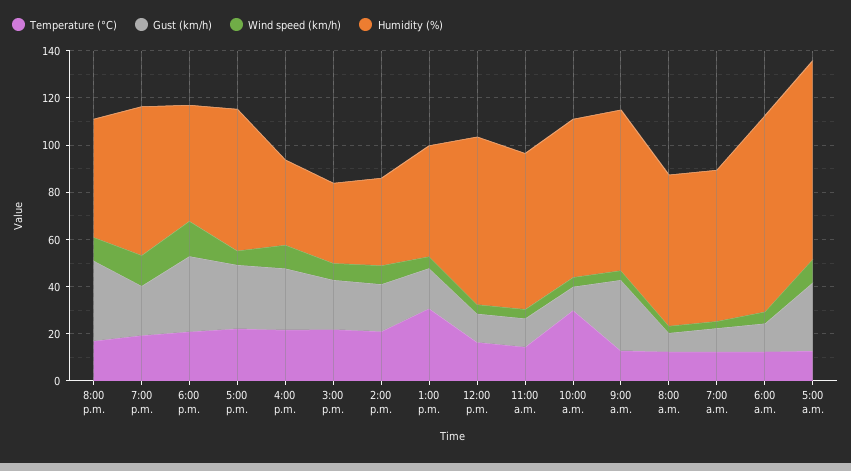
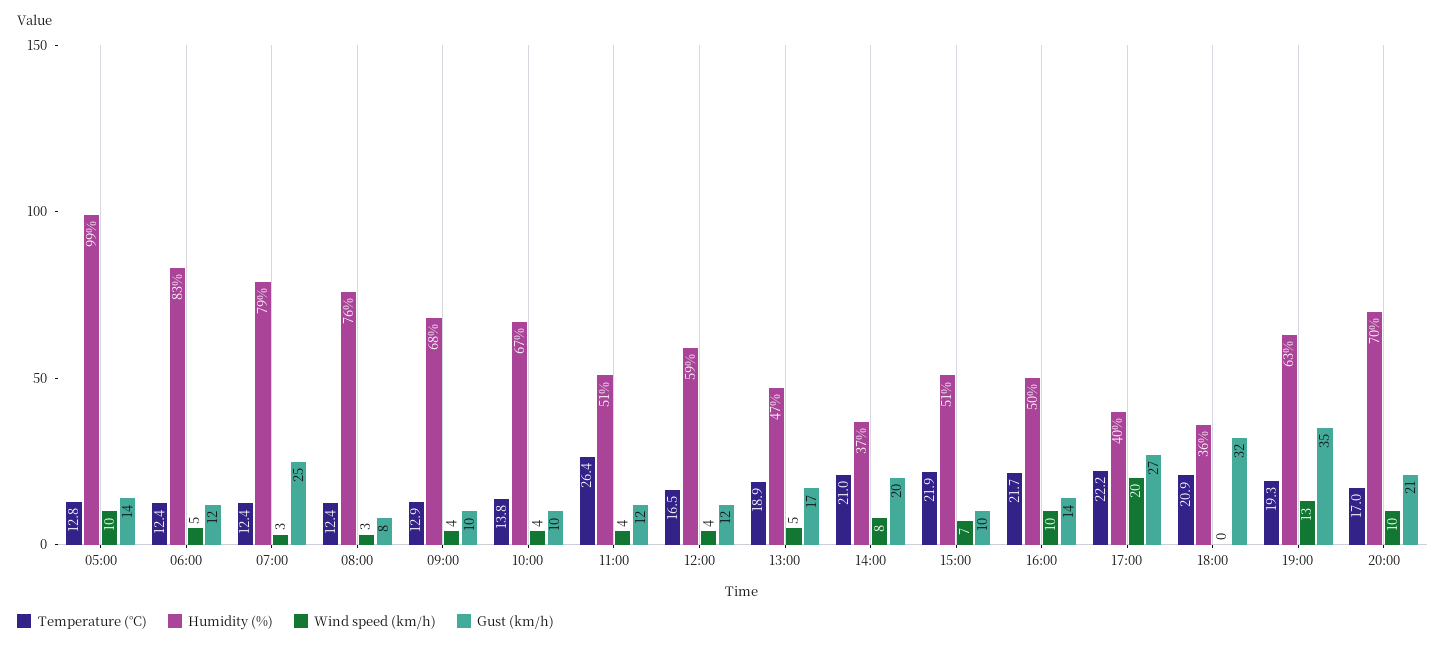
  {
    "Temperature (°C)": {
      "8:00 p.m.": 17,
      "7:00 p.m.": 19.3,
      "6:00 p.m.": 20.9,
      "5:00 p.m.": 22.2,
      "4:00 p.m.": 21.7,
      "3:00 p.m.": 21.9,
      "2:00 p.m.": 21,
-     "1:00 p.m.": 30,
+     "1:00 p.m.": 18.9,
      "12:00 p.m.": 16.5,
-     "11:00 a.m.": 15,
+     "11:00 a.m.": 26.4,
-     "10:00 a.m.": 30,
+     "10:00 a.m.": 13.8,
      "9:00 a.m.": 12.9,
      "8:00 a.m.": 12.4,
      "7:00 a.m.": 12.4,
      "6:00 a.m.": 12.4,
      "5:00 a.m.": 12.8
    },
    "Gust (km/h)": {
-     "8:00 p.m.": 35,
+     "8:00 p.m.": 21,
-     "7:00 p.m.": 20,
+     "7:00 p.m.": 35,
      "6:00 p.m.": 32,
      "5:00 p.m.": 27,
-     "4:00 p.m.": 25,
+     "4:00 p.m.": 14,
-     "3:00 p.m.": 20,
+     "3:00 p.m.": 10,
      "2:00 p.m.": 20,
      "1:00 p.m.": 17,
      "12:00 p.m.": 12,
      "11:00 a.m.": 12,
      "10:00 a.m.": 10,
-     "9:00 a.m.": 30,
+     "9:00 a.m.": 10,
      "8:00 a.m.": 8,
-     "7:00 a.m.": 10,
+     "7:00 a.m.": 25,
      "6:00 a.m.": 12,
-     "5:00 a.m.": 30
+     "5:00 a.m.": 14
    },
    "Wind speed (km/h)": {
      "8:00 p.m.": 10,
      "7:00 p.m.": 13,
-     "6:00 p.m.": 15,
+     "6:00 p.m.": 0,
-     "5:00 p.m.": 5,
+     "5:00 p.m.": 20,
      "4:00 p.m.": 10,
      "3:00 p.m.": 7,
      "2:00 p.m.": 8,
      "1:00 p.m.": 5,
      "12:00 p.m.": 4,
      "11:00 a.m.": 4,
      "10:00 a.m.": 4,
      "9:00 a.m.": 4,
      "8:00 a.m.": 3,
      "7:00 a.m.": 3,
      "6:00 a.m.": 5,
      "5:00 a.m.": 10
    },
    "Humidity (%)": {
-     "8:00 p.m.": 50,
+     "8:00 p.m.": 70,
      "7:00 p.m.": 63,
-     "6:00 p.m.": 50,
+     "6:00 p.m.": 36,
-     "5:00 p.m.": 60,
+     "5:00 p.m.": 40,
-     "4:00 p.m.": 35,
+     "4:00 p.m.": 50,
-     "3:00 p.m.": 35,
+     "3:00 p.m.": 51,
      "2:00 p.m.": 37,
      "1:00 p.m.": 47,
-     "12:00 p.m.": 70,
+     "12:00 p.m.": 59,
-     "11:00 a.m.": 65,
+     "11:00 a.m.": 51,
      "10:00 a.m.": 67,
      "9:00 a.m.": 68,
-     "8:00 a.m.": 65,
+     "8:00 a.m.": 76,
-     "7:00 a.m.": 65,
+     "7:00 a.m.": 79,
      "6:00 a.m.": 83,
-     "5:00 a.m.": 85
+     "5:00 a.m.": 99
    }
  }

